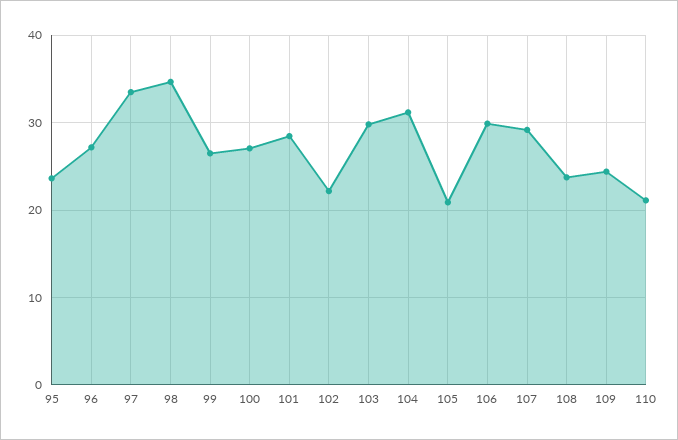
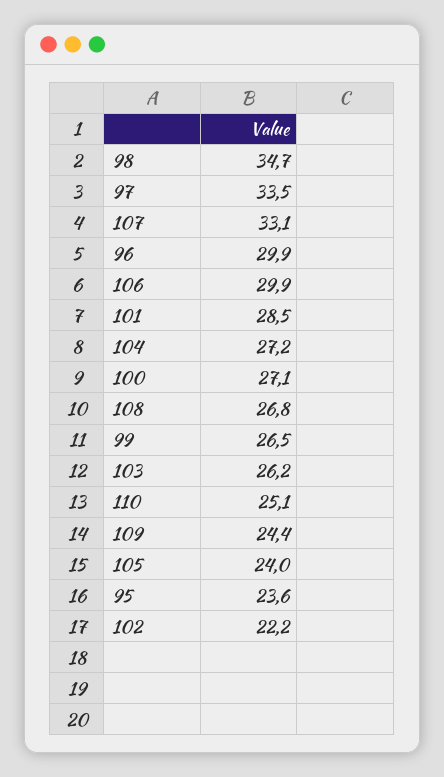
  {
    "95": 23.6,
-   "96": 27,
+   "96": 29.9,
    "97": 33.5,
    "98": 34.7,
    "99": 26.5,
    "100": 27.1,
    "101": 28.5,
    "102": 22.2,
-   "103": 30,
+   "103": 26.2,
-   "104": 31,
+   "104": 27.2,
-   "105": 21,
+   "105": 24,
    "106": 29.9,
-   "107": 29,
+   "107": 33.1,
-   "108": 24,
+   "108": 26.8,
    "109": 24.4,
-   "110": 21
+   "110": 25.1
  }

